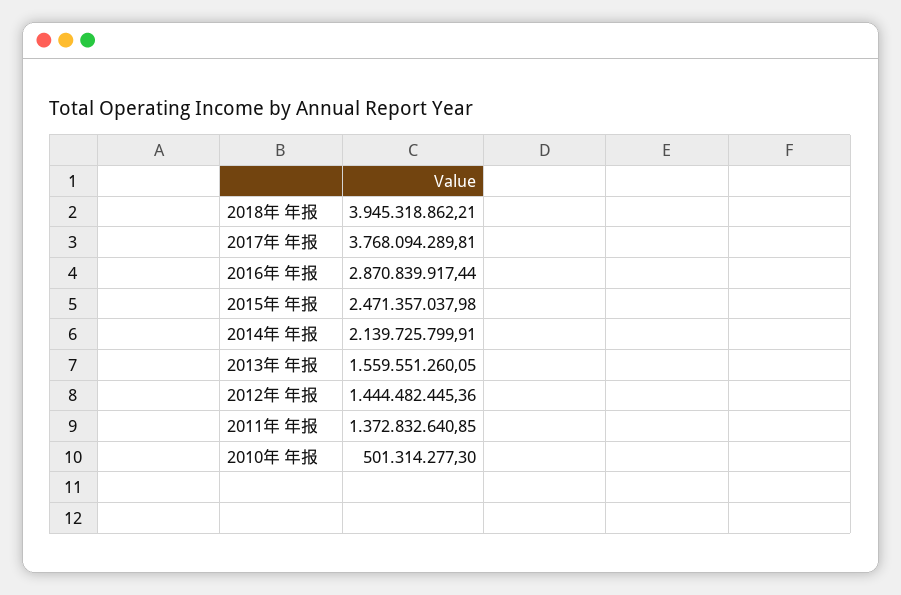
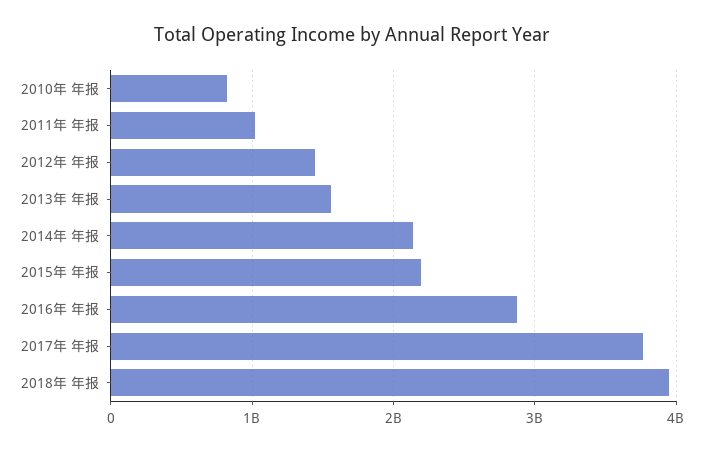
  {
    "2018年 年报": 3945318862.21,
    "2017年 年报": 3768094289.81,
    "2016年 年报": 2870839917.44,
-   "2015年 年报": 2471357037.98,
+   "2015年 年报": 2200000000,
    "2014年 年报": 2139725799.91,
    "2013年 年报": 1559551260.05,
    "2012年 年报": 1444482445.36,
-   "2011年 年报": 1372832640.85,
+   "2011年 年报": 1000000000,
-   "2010年 年报": 501314277.3
+   "2010年 年报": 800000000
  }

